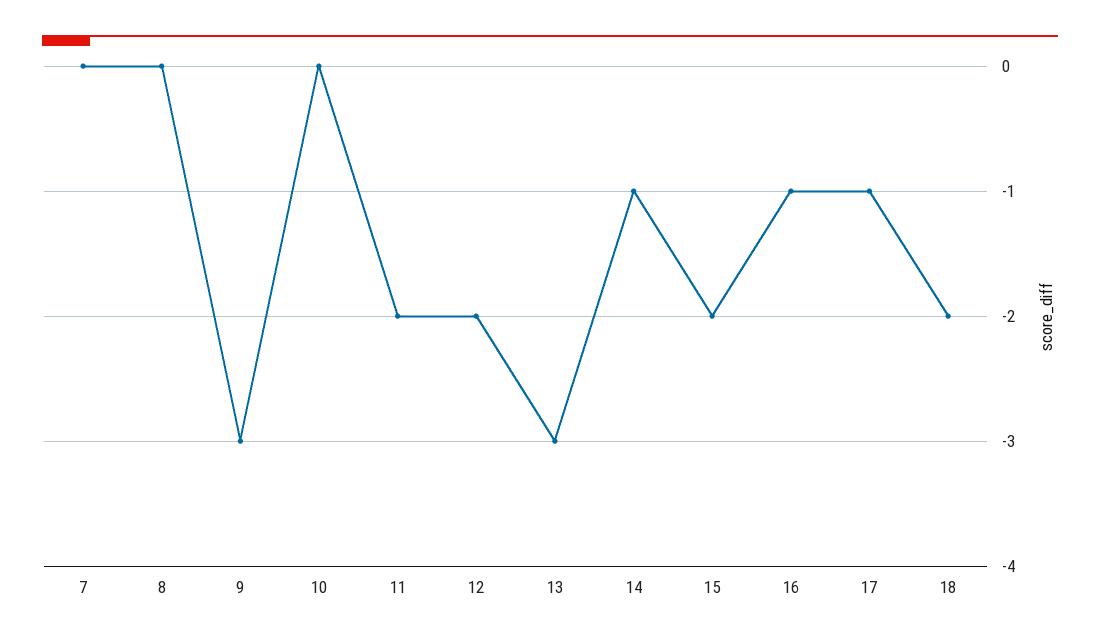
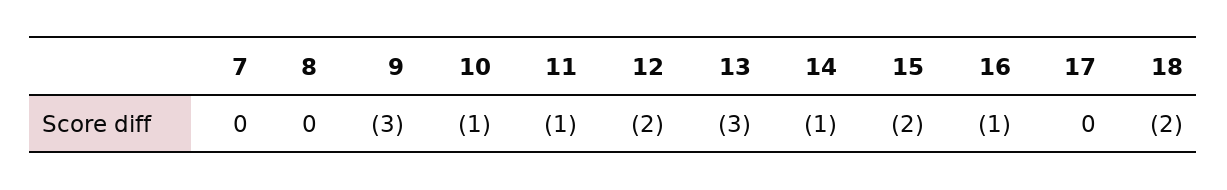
  {
    "7": 0,
    "8": 0,
    "9": -3,
-   "10": 0,
+   "10": -1,
-   "11": -2,
+   "11": -1,
    "12": -2,
    "13": -3,
    "14": -1,
    "15": -2,
    "16": -1,
-   "17": -1,
+   "17": 0,
    "18": -2
  }

